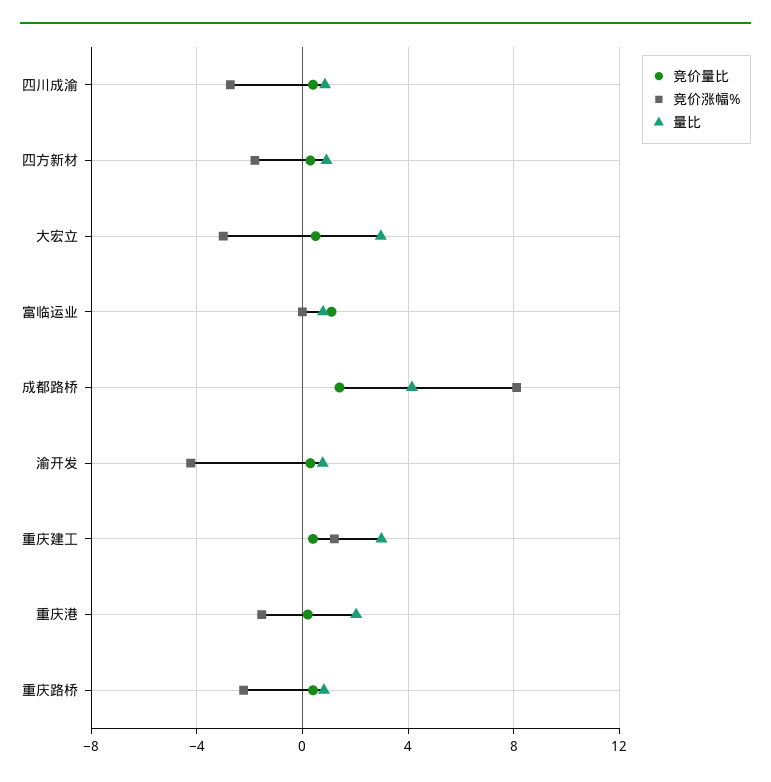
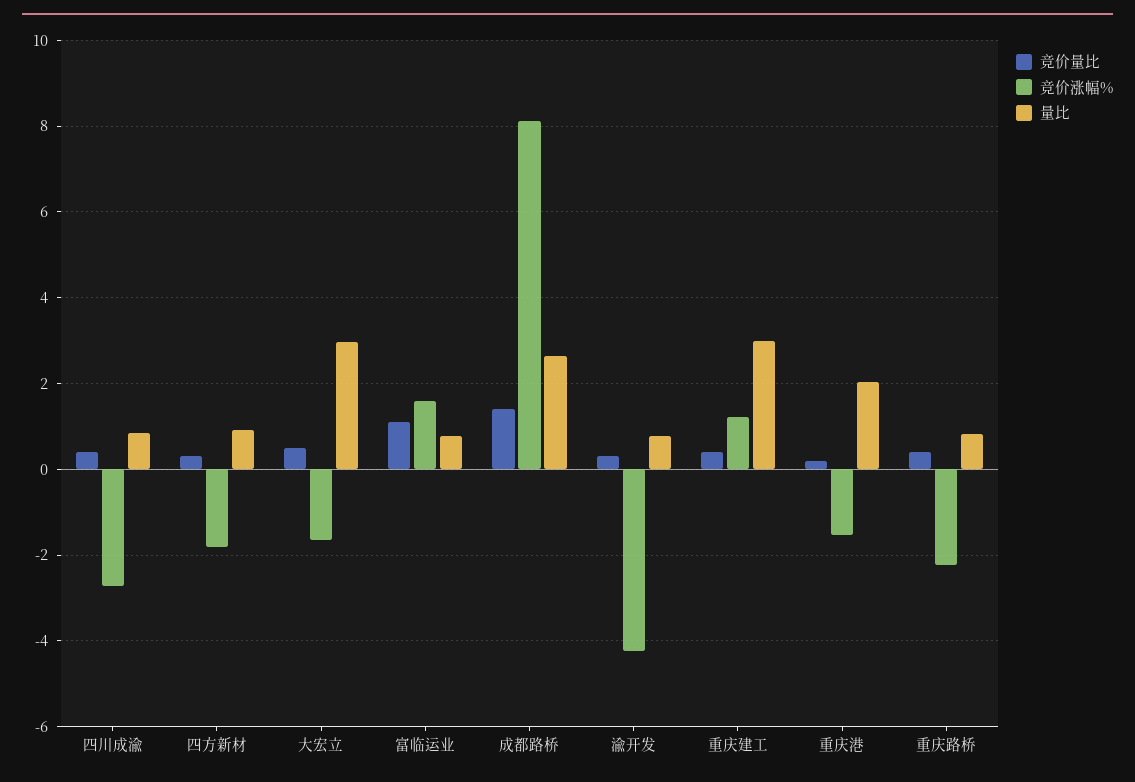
  {
    "竞价量比": {
      "四川成渝": 0.4,
      "四方新材": 0.4,
      "大宏立": 0.6,
      "富临运业": 1.2,
      "成都路桥": 1.4,
      "渝开发": 0.4,
      "重庆建工": 0.4,
      "重庆港": 0.2,
      "重庆路桥": 0.4
    },
    "竞价涨幅%": {
      "四川成渝": -2.8,
      "四方新材": -1.8,
-     "大宏立": -3,
+     "大宏立": -1.6,
-     "富临运业": 0,
+     "富临运业": 1.6,
      "成都路桥": 8.2,
      "渝开发": -4.2,
      "重庆建工": 1.2,
      "重庆港": -1.6,
      "重庆路桥": -2.2
    },
    "量比": {
      "四川成渝": 0.8,
      "四方新材": 1,
      "大宏立": 3,
      "富临运业": 0.8,
-     "成都路桥": 4,
+     "成都路桥": 2.6,
      "渝开发": 0.8,
      "重庆建工": 3,
      "重庆港": 2,
      "重庆路桥": 0.8
    }
  }

